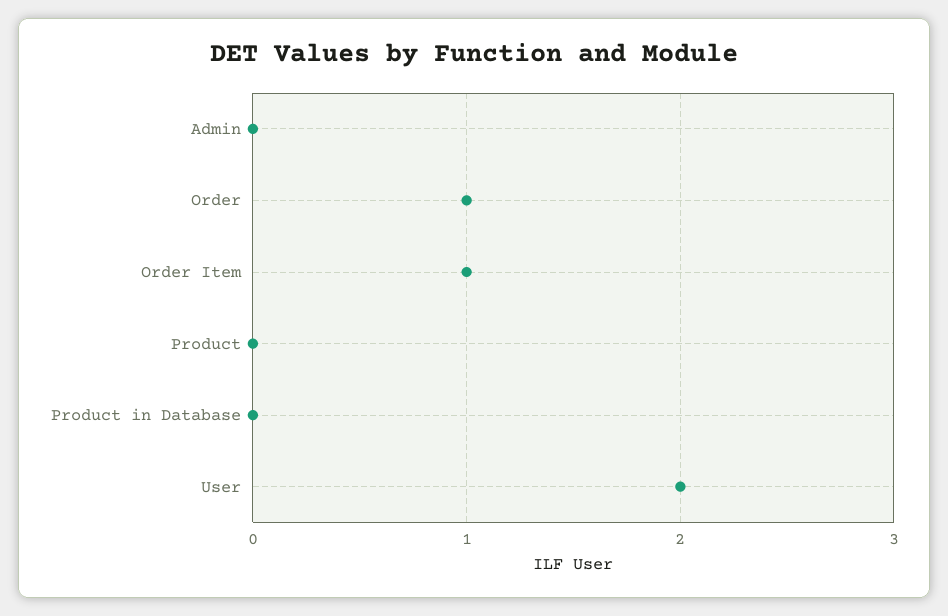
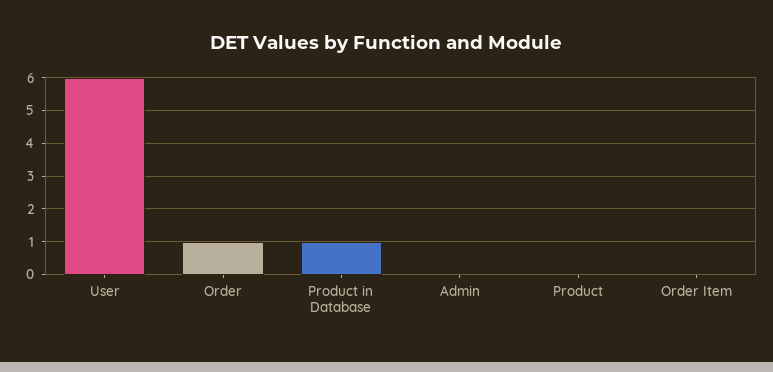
  {
    "Admin": 0,
    "Order": 1,
-   "Order Item": 1,
+   "Order Item": 0,
    "Product": 0,
-   "Product in Database": 0,
+   "Product in Database": 1,
-   "User": 2
+   "User": 6
  }

